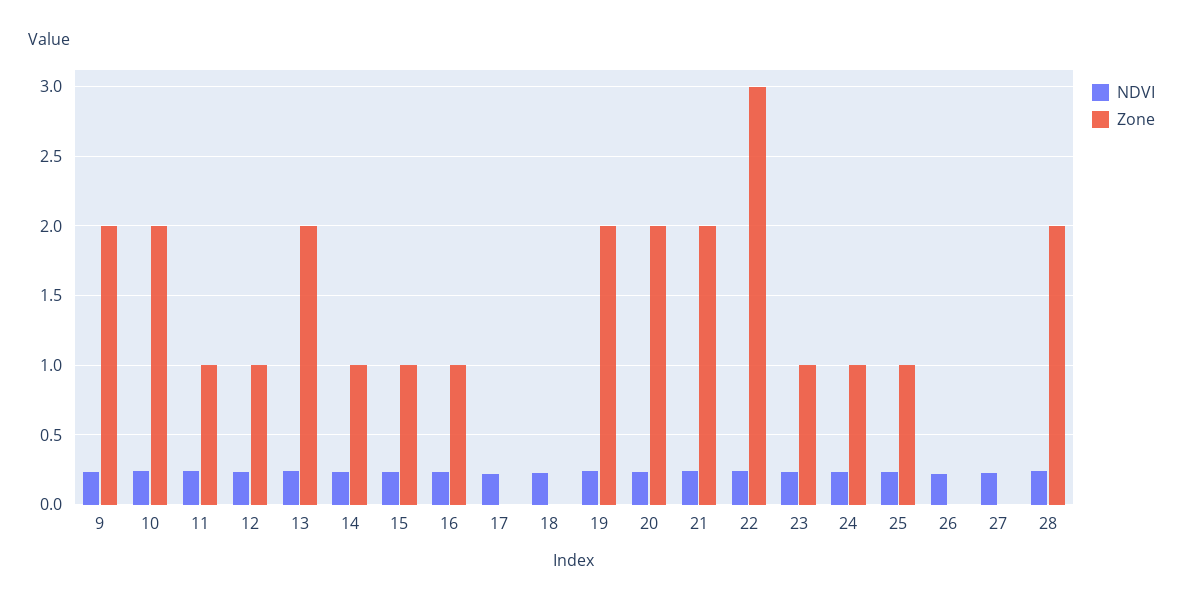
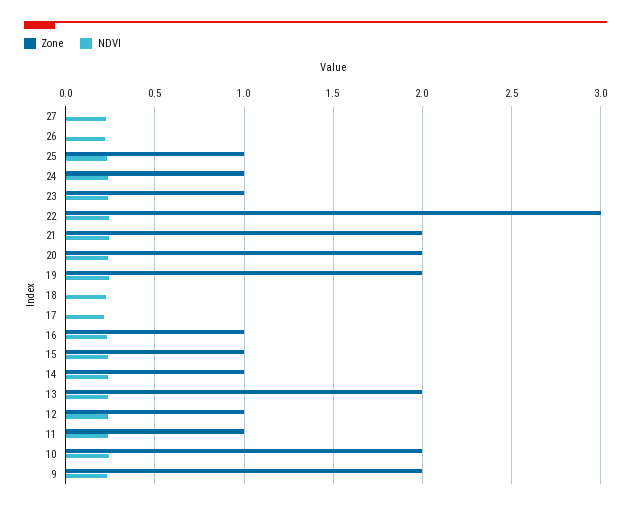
  {
    "NDVI": {
      "9": 0.25,
      "10": 0.25,
      "11": 0.25,
      "12": 0.25,
      "13": 0.25,
      "14": 0.25,
      "15": 0.25,
      "16": 0.25,
      "17": 0.2,
      "18": 0.25,
      "19": 0.25,
      "20": 0.25,
      "21": 0.25,
      "22": 0.25,
      "23": 0.25,
      "24": 0.25,
      "25": 0.25,
      "26": 0.2,
-     "27": 0.25,
+     "27": 0.25
-     "28": 0.25
    },
    "Zone": {
      "9": 2,
      "10": 2,
      "11": 1,
      "12": 1,
      "13": 2,
      "14": 1,
      "15": 1,
      "16": 1,
      "17": 0,
      "18": 0,
      "19": 2,
      "20": 2,
      "21": 2,
      "22": 3,
      "23": 1,
      "24": 1,
      "25": 1,
      "26": 0,
-     "27": 0,
+     "27": 0
-     "28": 2
    }
  }

